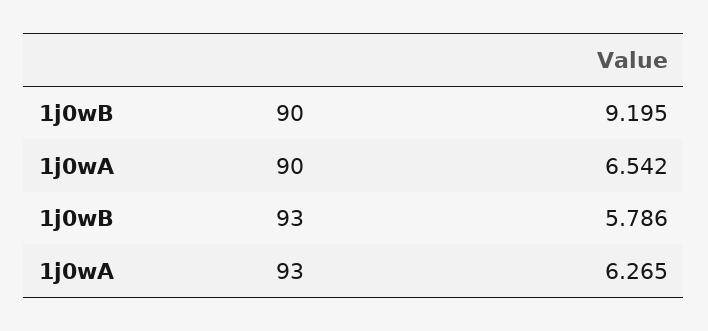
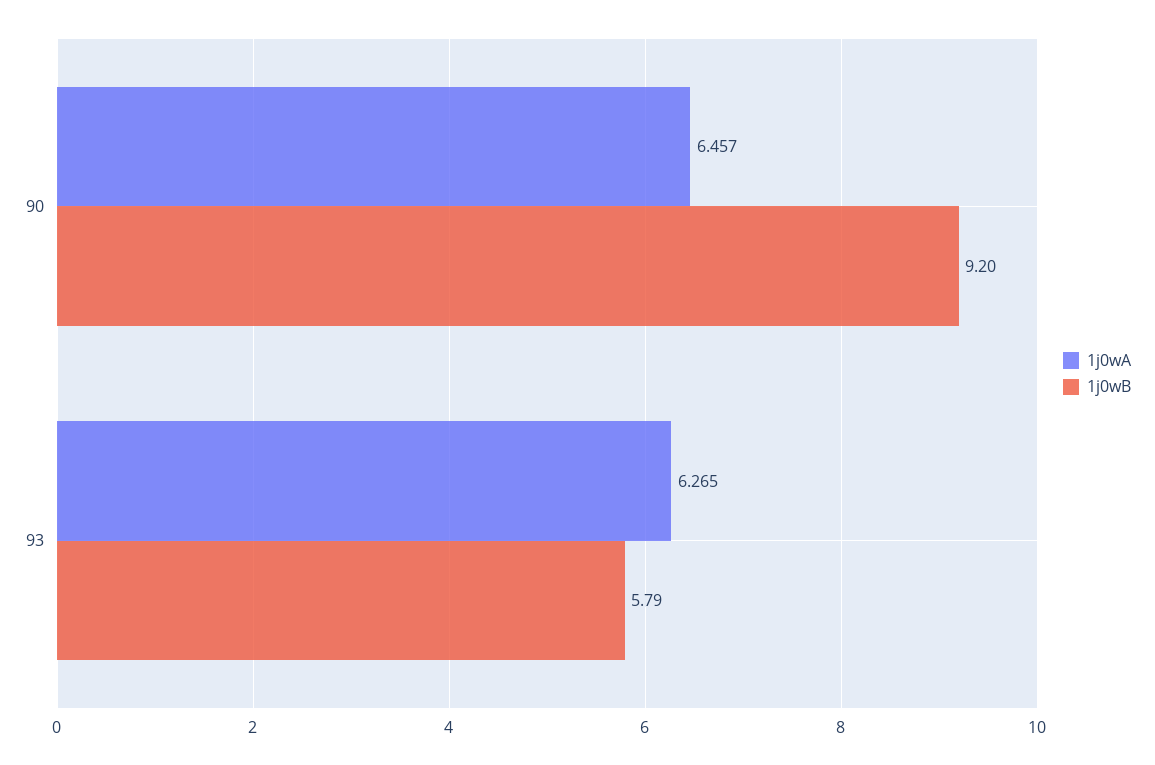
  {
    "1j0wB": {
      "90": 9.195,
      "93": 5.786
    },
    "1j0wA": {
-     "90": 6.542,
+     "90": 6.457,
      "93": 6.265
    }
  }

